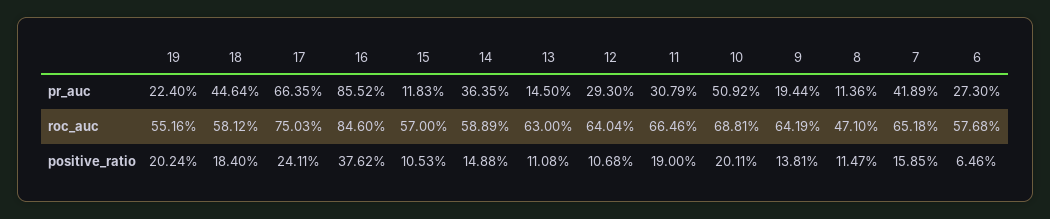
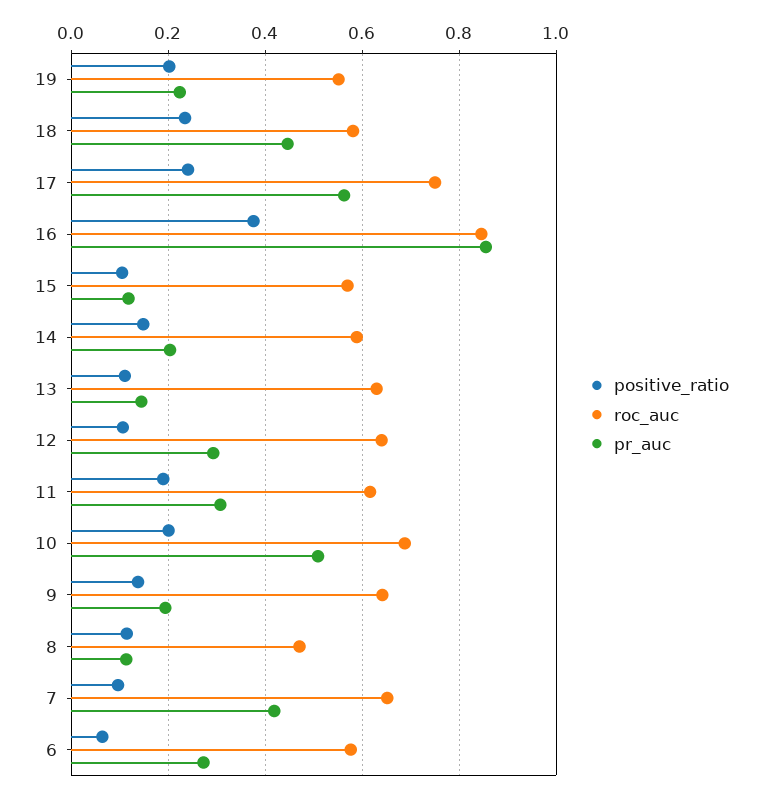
  {
    "pr_auc": {
      "19": 0.224,
      "18": 0.4464,
-     "17": 0.6635,
+     "17": 0.56,
      "16": 0.8552,
      "15": 0.1183,
-     "14": 0.3635,
+     "14": 0.2,
      "13": 0.145,
      "12": 0.293,
      "11": 0.3079,
      "10": 0.5092,
      "9": 0.1944,
      "8": 0.1136,
      "7": 0.4189,
      "6": 0.273
    },
    "roc_auc": {
      "19": 0.5516,
      "18": 0.5812,
      "17": 0.7503,
      "16": 0.846,
      "15": 0.57,
      "14": 0.5889,
      "13": 0.63,
      "12": 0.6404,
-     "11": 0.6646,
+     "11": 0.62,
      "10": 0.6881,
      "9": 0.6419,
      "8": 0.471,
      "7": 0.6518,
      "6": 0.5768
    },
    "positive_ratio": {
      "19": 0.2024,
-     "18": 0.184,
+     "18": 0.24,
      "17": 0.2411,
      "16": 0.3762,
      "15": 0.1053,
      "14": 0.1488,
      "13": 0.1108,
      "12": 0.1068,
      "11": 0.19,
      "10": 0.2011,
      "9": 0.1381,
      "8": 0.1147,
-     "7": 0.1585,
+     "7": 0.1,
      "6": 0.0646
    }
  }

